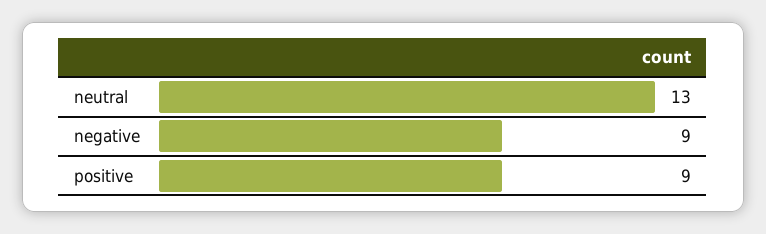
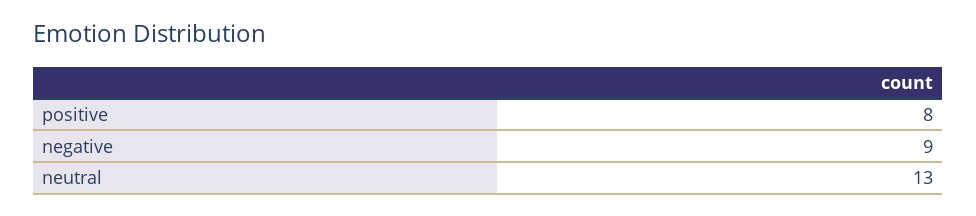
  {
    "neutral": 13,
    "negative": 9,
-   "positive": 9
+   "positive": 8
  }

